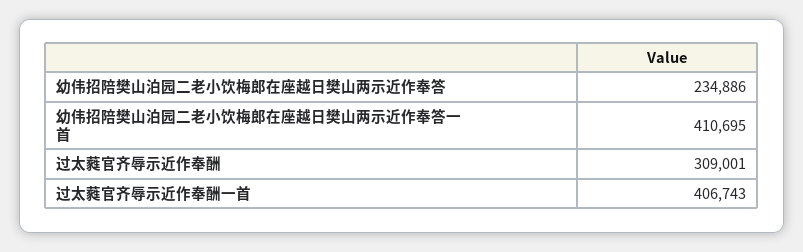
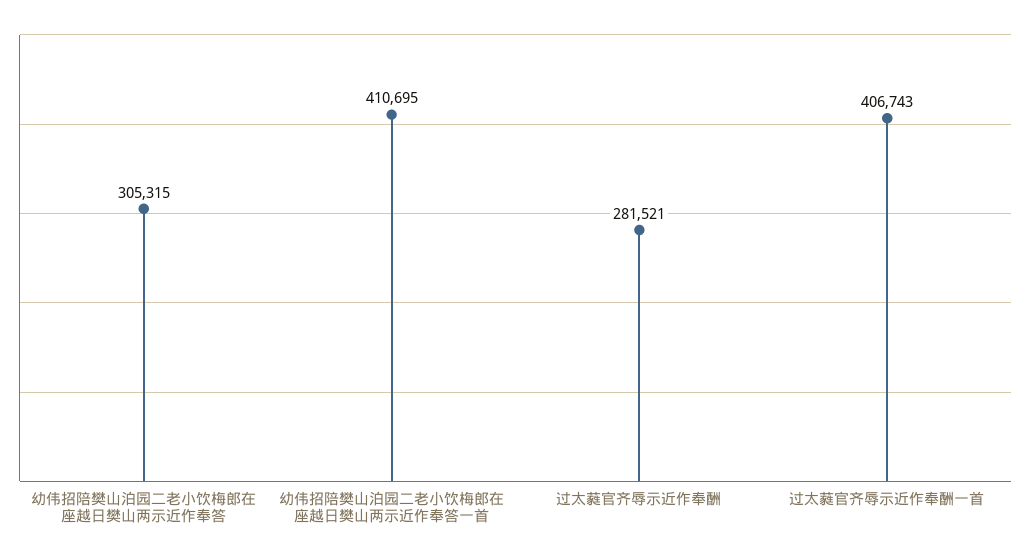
  {
-   "幼伟招陪樊山泊园二老小饮梅郎在座越日樊山两示近作奉答": 234886,
+   "幼伟招陪樊山泊园二老小饮梅郎在座越日樊山两示近作奉答": 305315,
    "幼伟招陪樊山泊园二老小饮梅郎在座越日樊山两示近作奉答一首": 410695,
-   "过太蕤官齐辱示近作奉酬": 309001,
+   "过太蕤官齐辱示近作奉酬": 281521,
    "过太蕤官齐辱示近作奉酬一首": 406743
  }

